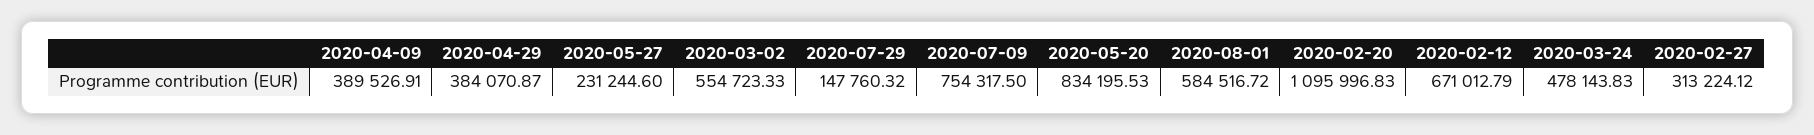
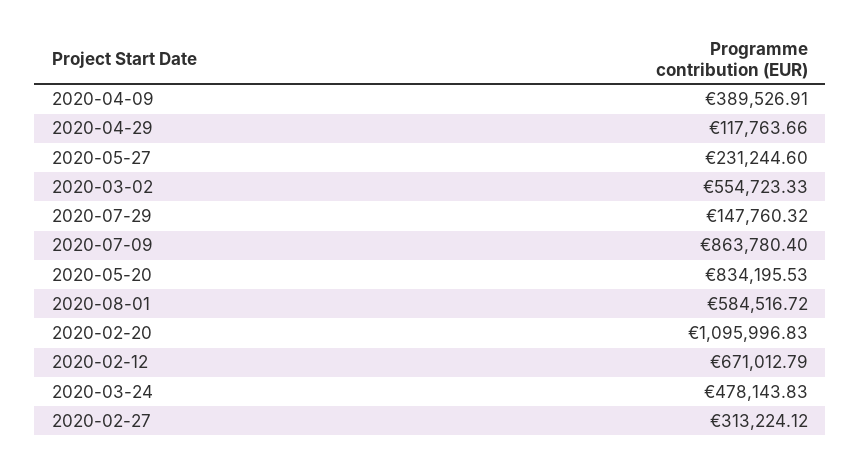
  {
    "2020-04-09": 389526.91,
-   "2020-04-29": 384070.87,
+   "2020-04-29": 117763.66,
    "2020-05-27": 231244.6,
    "2020-03-02": 554723.33,
    "2020-07-29": 147760.32,
-   "2020-07-09": 754317.5,
+   "2020-07-09": 863780.4,
    "2020-05-20": 834195.53,
    "2020-08-01": 584516.72,
    "2020-02-20": 1095996.83,
    "2020-02-12": 671012.79,
    "2020-03-24": 478143.83,
    "2020-02-27": 313224.12
  }

